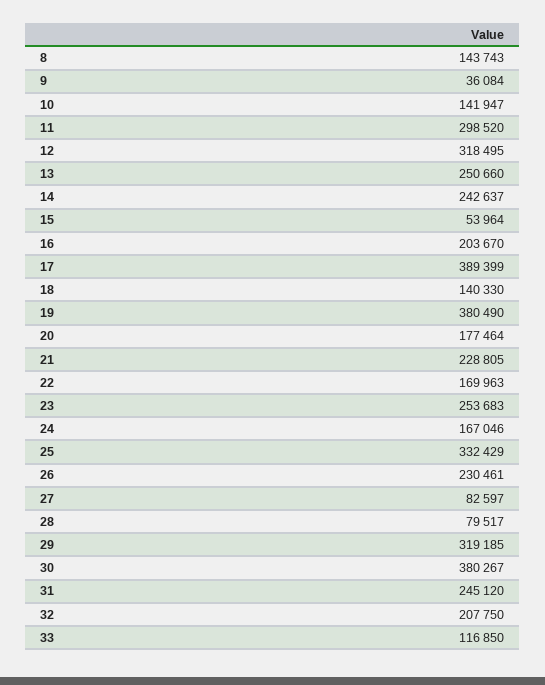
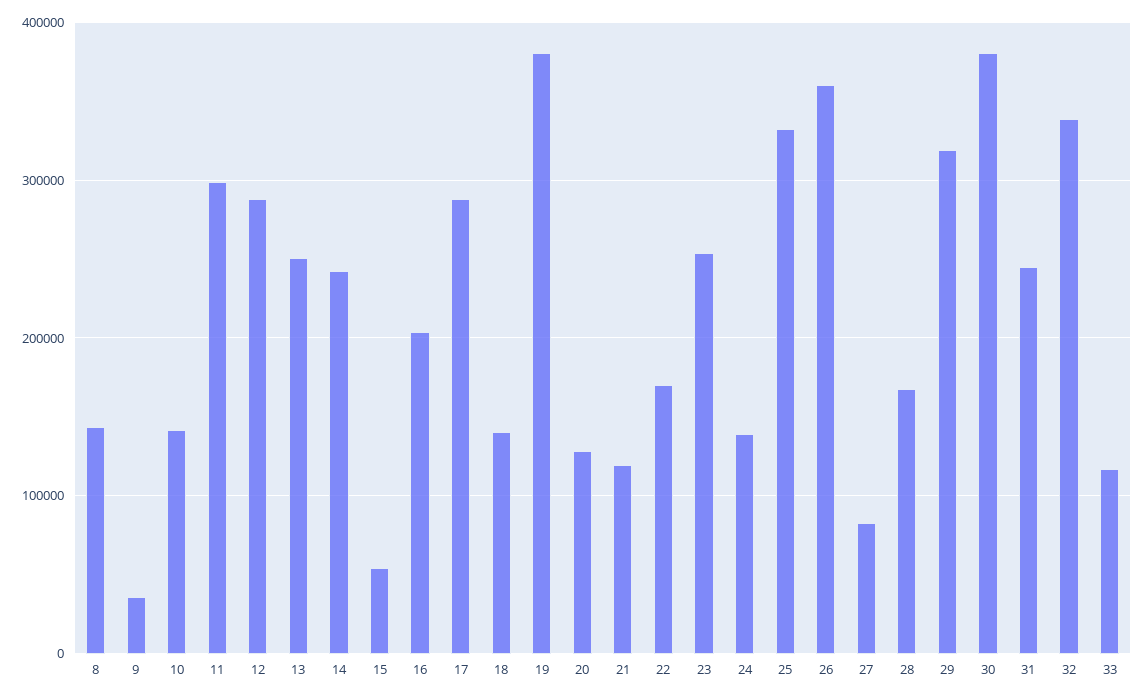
  {
    "8": 143743,
    "9": 36084,
    "10": 141947,
    "11": 298520,
-   "12": 318495,
+   "12": 290000,
    "13": 250660,
    "14": 242637,
    "15": 53964,
    "16": 203670,
-   "17": 389399,
+   "17": 290000,
    "18": 140330,
    "19": 380490,
-   "20": 177464,
+   "20": 130000,
-   "21": 228805,
+   "21": 120000,
    "22": 169963,
    "23": 253683,
-   "24": 167046,
+   "24": 140000,
    "25": 332429,
-   "26": 230461,
+   "26": 360000,
    "27": 82597,
-   "28": 79517,
+   "28": 170000,
    "29": 319185,
    "30": 380267,
    "31": 245120,
-   "32": 207750,
+   "32": 340000,
    "33": 116850
  }

